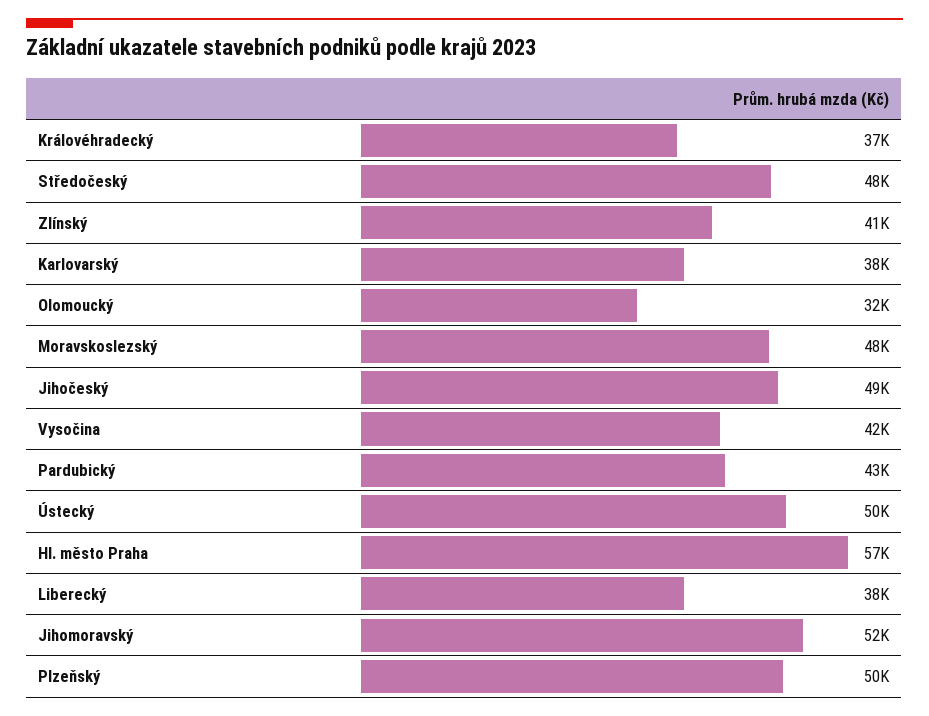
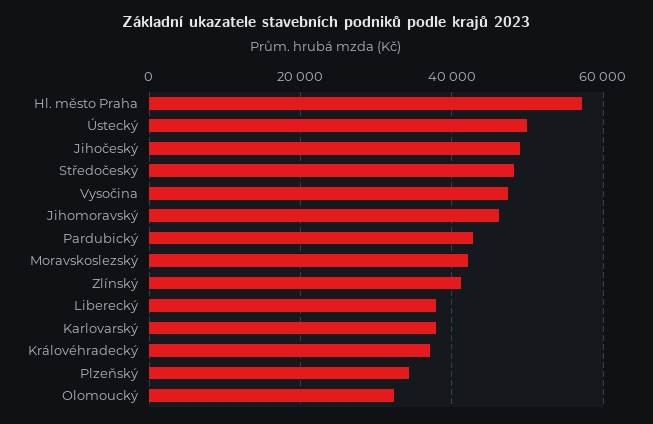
  {
    "Královéhradecký": 37000,
    "Středočeský": 48000,
    "Zlínský": 41000,
    "Karlovarský": 38000,
    "Olomoucký": 32000,
-   "Moravskoslezský": 48000,
+   "Moravskoslezský": 42000,
    "Jihočeský": 49000,
-   "Vysočina": 42000,
+   "Vysočina": 48000,
    "Pardubický": 43000,
    "Ústecký": 50000,
    "Hl. město Praha": 57000,
    "Liberecký": 38000,
-   "Jihomoravský": 52000,
+   "Jihomoravský": 46000,
-   "Plzeňský": 50000
+   "Plzeňský": 34000
  }

